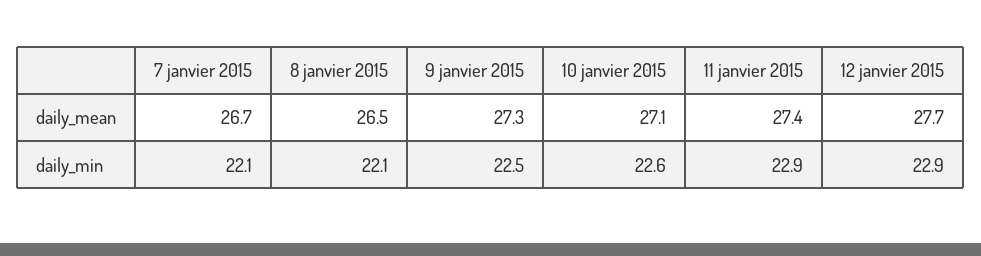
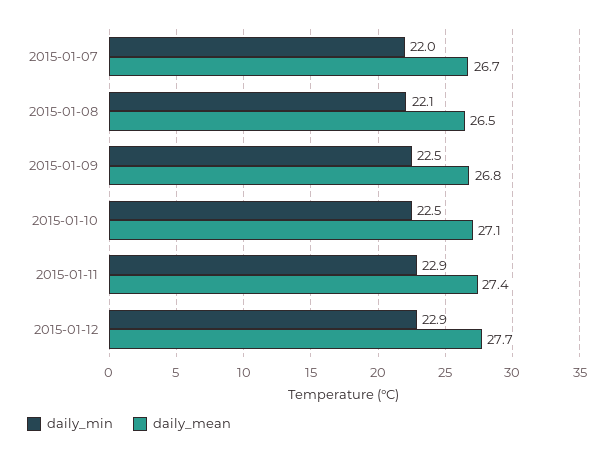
  {
    "daily_mean": {
      "7 janvier 2015": 26.7,
      "8 janvier 2015": 26.5,
-     "9 janvier 2015": 27.3,
+     "9 janvier 2015": 26.8,
      "10 janvier 2015": 27.1,
      "11 janvier 2015": 27.4,
      "12 janvier 2015": 27.7
    },
    "daily_min": {
-     "7 janvier 2015": 22.1,
+     "7 janvier 2015": 22,
      "8 janvier 2015": 22.1,
      "9 janvier 2015": 22.5,
-     "10 janvier 2015": 22.6,
+     "10 janvier 2015": 22.5,
      "11 janvier 2015": 22.9,
      "12 janvier 2015": 22.9
    }
  }

